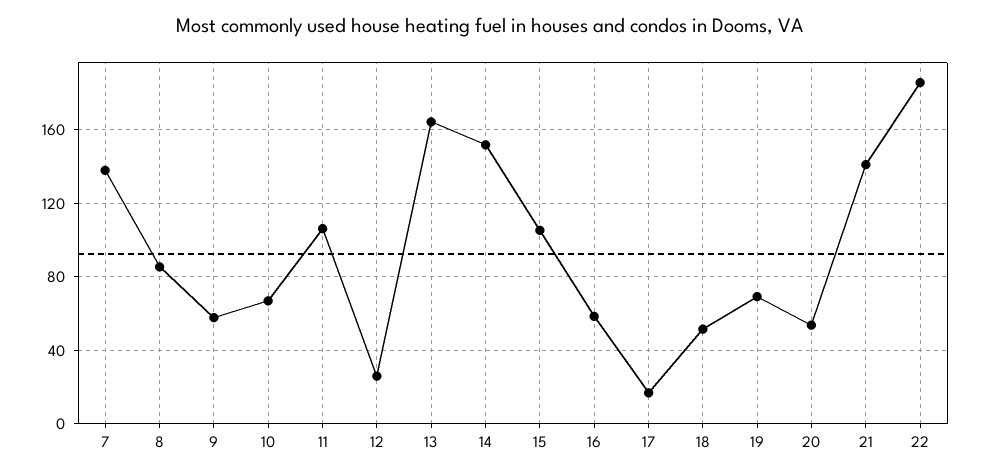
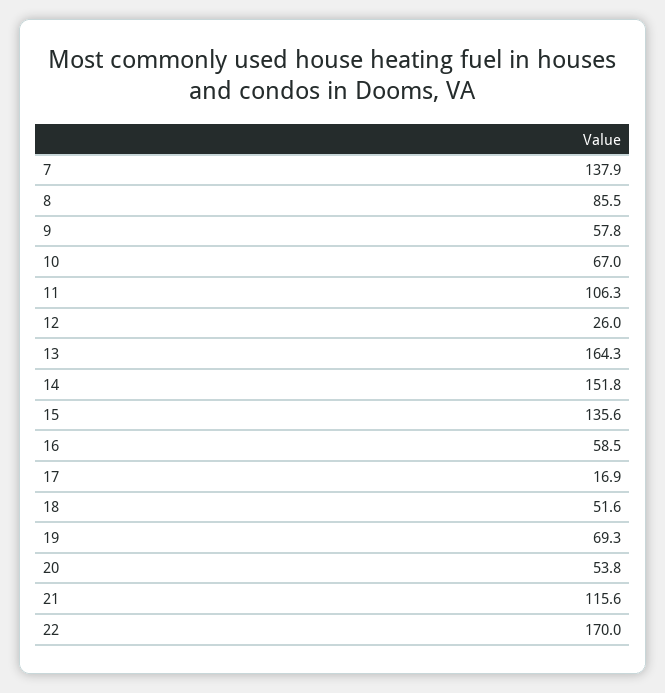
  {
    "7": 137.9,
    "8": 85.5,
    "9": 57.8,
    "10": 67,
    "11": 106.3,
    "12": 26,
    "13": 164.3,
    "14": 151.8,
-   "15": 105,
+   "15": 135.6,
    "16": 58.5,
    "17": 16.9,
    "18": 51.6,
    "19": 69.3,
    "20": 53.8,
-   "21": 140,
+   "21": 115.6,
-   "22": 185
+   "22": 170
  }

